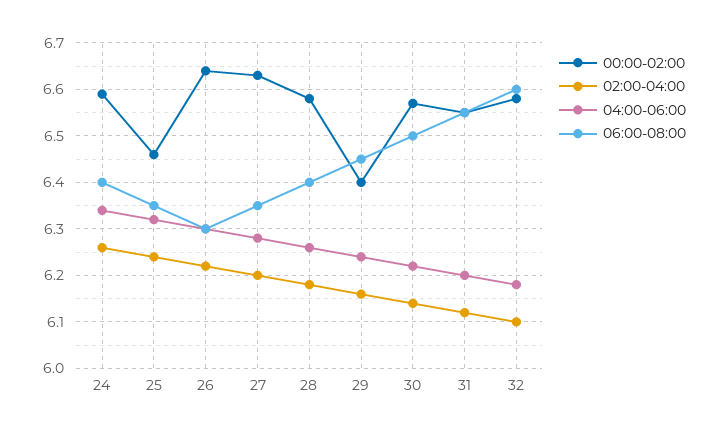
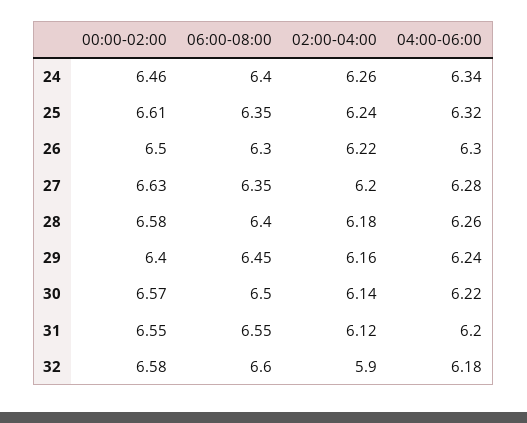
  {
    "00:00-02:00": {
-     "24": 6.6,
+     "24": 6.46,
-     "25": 6.45,
+     "25": 6.61,
-     "26": 6.65,
+     "26": 6.5,
      "27": 6.63,
      "28": 6.58,
      "29": 6.4,
      "30": 6.57,
      "31": 6.55,
      "32": 6.58
    },
    "02:00-04:00": {
      "24": 6.26,
      "25": 6.24,
      "26": 6.22,
      "27": 6.2,
      "28": 6.18,
      "29": 6.16,
      "30": 6.14,
      "31": 6.12,
-     "32": 6.1
+     "32": 5.9
    },
    "04:00-06:00": {
      "24": 6.34,
      "25": 6.32,
      "26": 6.3,
      "27": 6.28,
      "28": 6.26,
      "29": 6.24,
      "30": 6.22,
      "31": 6.2,
      "32": 6.18
    },
    "06:00-08:00": {
      "24": 6.4,
      "25": 6.35,
      "26": 6.3,
      "27": 6.35,
      "28": 6.4,
      "29": 6.45,
      "30": 6.5,
      "31": 6.55,
      "32": 6.6
    }
  }

